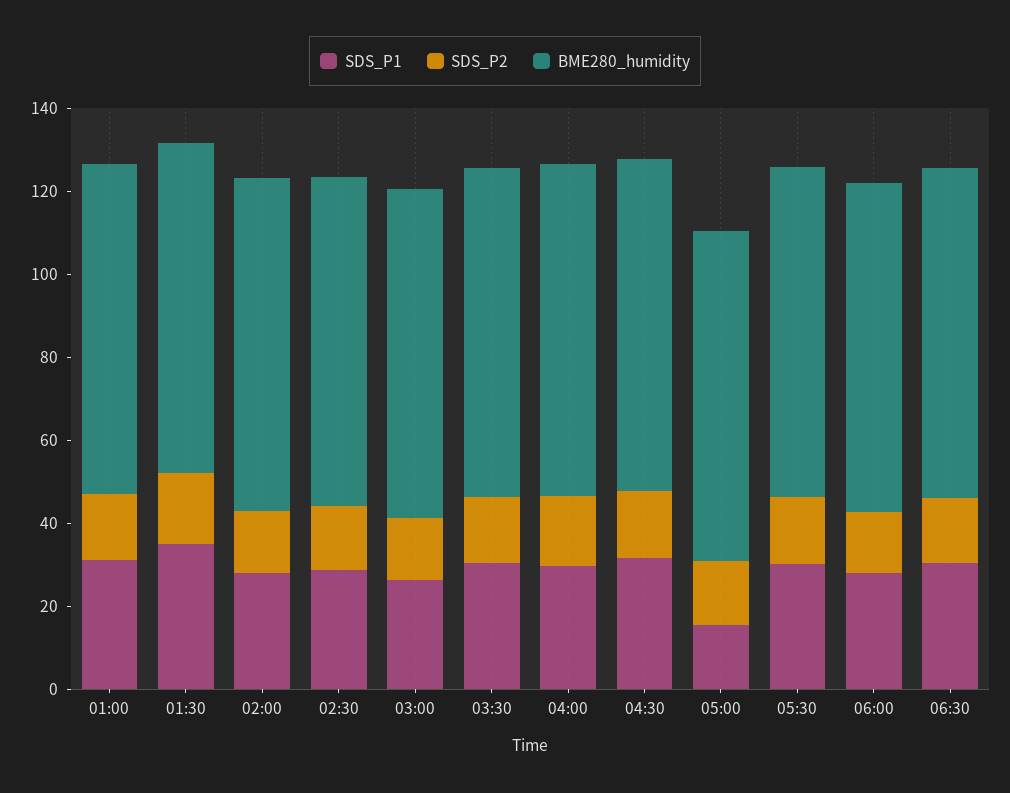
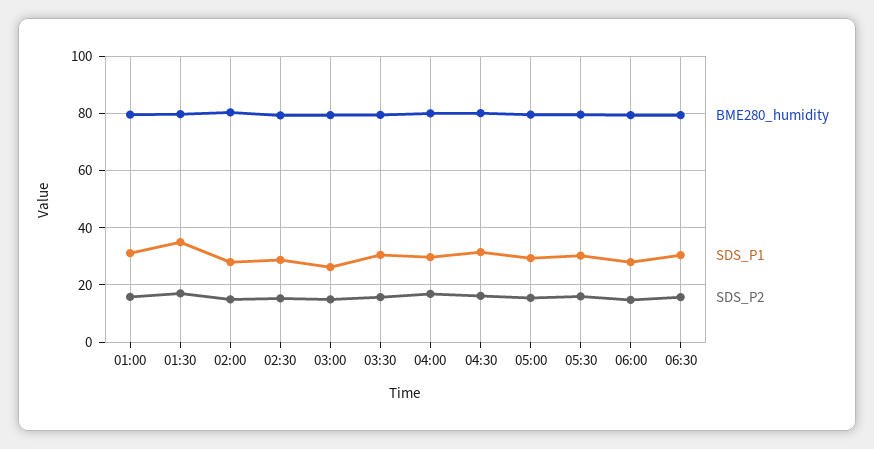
  {
    "SDS_P1": {
      "01:00": 30,
      "01:30": 35,
      "02:00": 27.5,
      "02:30": 30,
      "03:00": 27.5,
      "03:30": 30,
      "04:00": 30,
      "04:30": 32.5,
-     "05:00": 15,
+     "05:00": 30,
      "05:30": 30,
      "06:00": 27.5,
      "06:30": 30
    },
    "SDS_P2": {
      "01:00": 15,
      "01:30": 17.5,
      "02:00": 15,
      "02:30": 15,
      "03:00": 15,
      "03:30": 15,
      "04:00": 17.5,
      "04:30": 15,
      "05:00": 15,
      "05:30": 15,
      "06:00": 15,
      "06:30": 15
    },
    "BME280_humidity": {
      "01:00": 80,
      "01:30": 80,
      "02:00": 80,
      "02:30": 80,
      "03:00": 80,
      "03:30": 80,
      "04:00": 80,
      "04:30": 80,
      "05:00": 80,
      "05:30": 80,
      "06:00": 80,
      "06:30": 80
    }
  }

